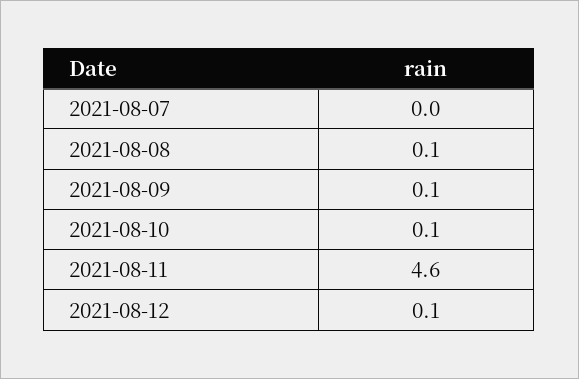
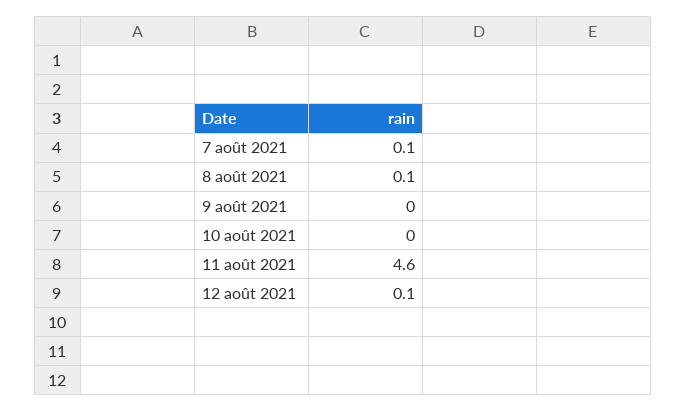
  {
-   "2021-08-07": 0,
+   "2021-08-07": 0.1,
    "2021-08-08": 0.1,
-   "2021-08-09": 0.1,
+   "2021-08-09": 0,
-   "2021-08-10": 0.1,
+   "2021-08-10": 0,
    "2021-08-11": 4.6,
    "2021-08-12": 0.1
  }

